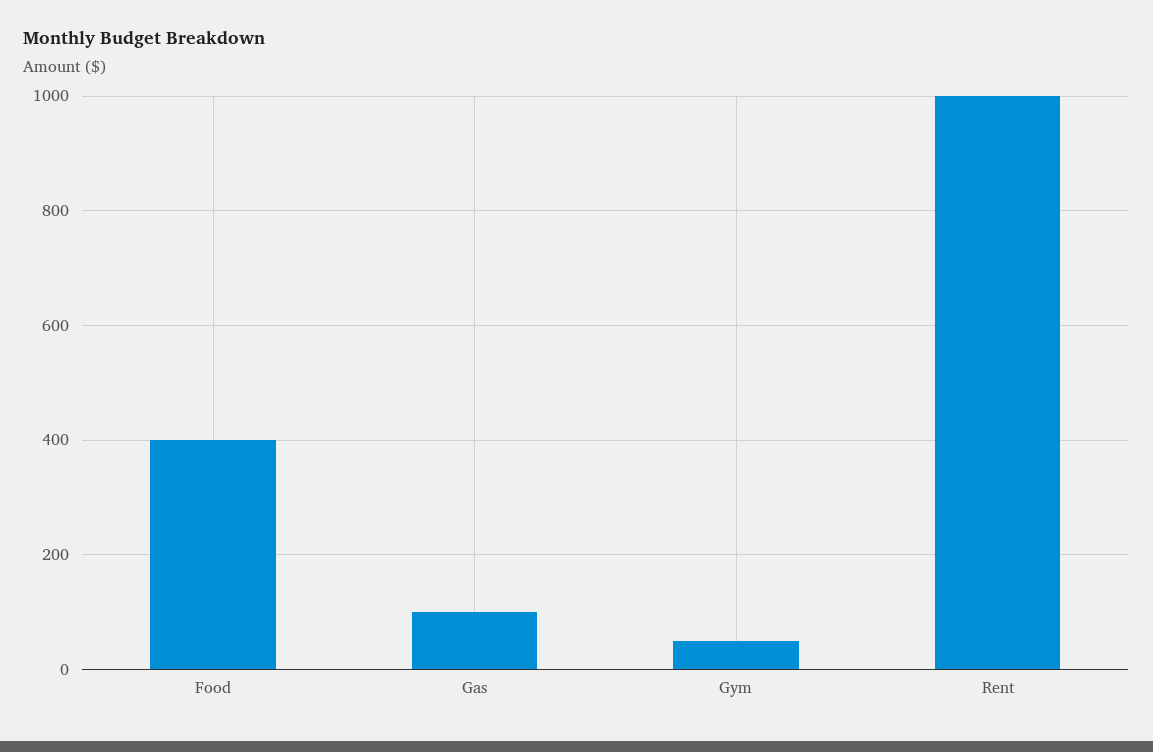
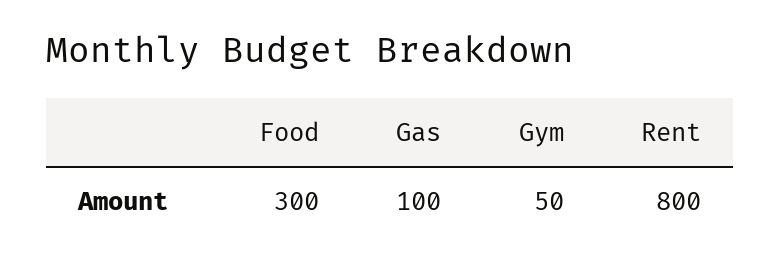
  {
-   "Food": 400,
+   "Food": 300,
    "Gas": 100,
    "Gym": 50,
-   "Rent": 1000
+   "Rent": 800
  }

